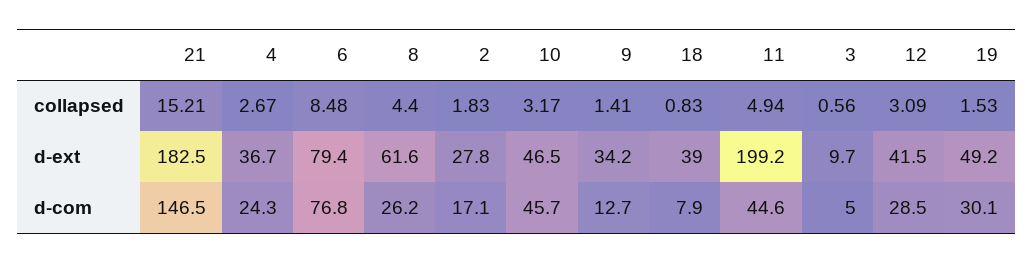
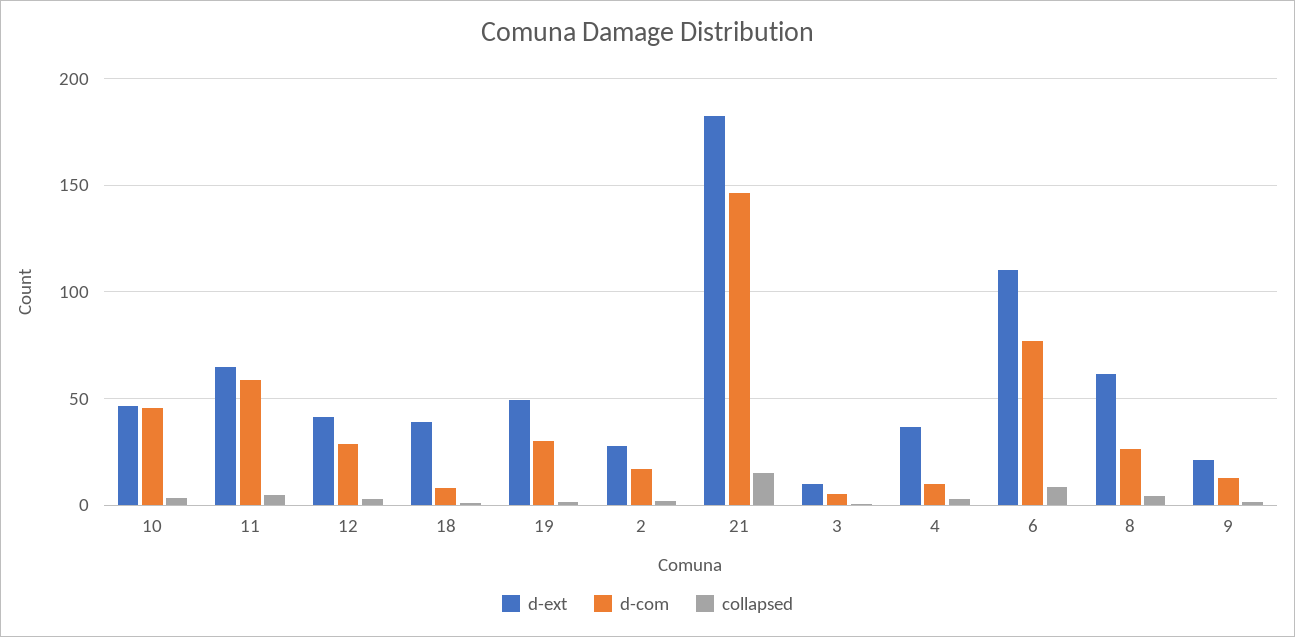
  {
    "collapsed": {
      "21": 15.21,
      "4": 2.67,
      "6": 8.48,
      "8": 4.4,
      "2": 1.83,
      "10": 3.17,
      "9": 1.41,
      "18": 0.83,
      "11": 4.94,
      "3": 0.56,
      "12": 3.09,
      "19": 1.53
    },
    "d-ext": {
      "21": 182.5,
      "4": 36.7,
-     "6": 79.4,
+     "6": 110,
      "8": 61.6,
      "2": 27.8,
      "10": 46.5,
-     "9": 34.2,
+     "9": 20,
      "18": 39,
-     "11": 199.2,
+     "11": 65,
      "3": 9.7,
      "12": 41.5,
      "19": 49.2
    },
    "d-com": {
      "21": 146.5,
-     "4": 24.3,
+     "4": 10,
      "6": 76.8,
      "8": 26.2,
      "2": 17.1,
      "10": 45.7,
      "9": 12.7,
      "18": 7.9,
-     "11": 44.6,
+     "11": 60,
      "3": 5,
      "12": 28.5,
      "19": 30.1
    }
  }

